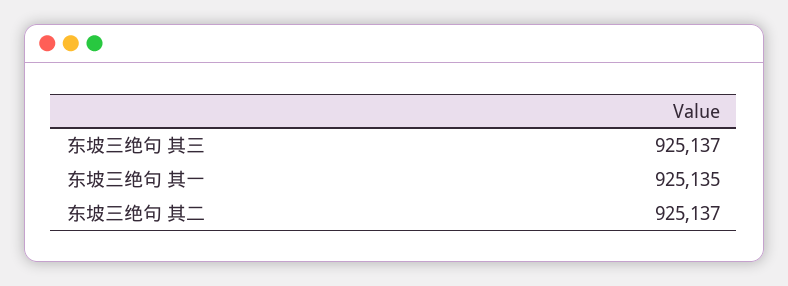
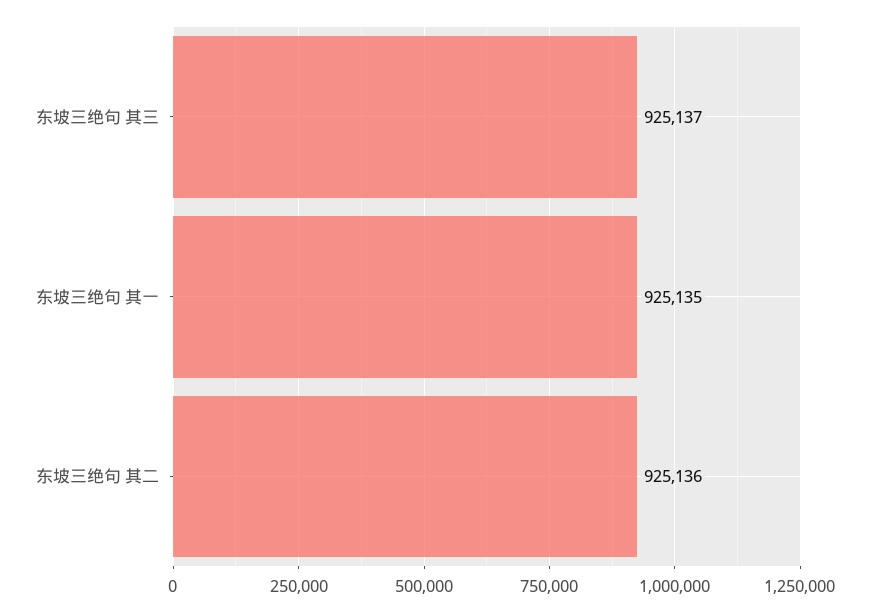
  {
    "东坡三绝句 其三": 925137,
    "东坡三绝句 其一": 925135,
-   "东坡三绝句 其二": 925137
+   "东坡三绝句 其二": 925136
  }

